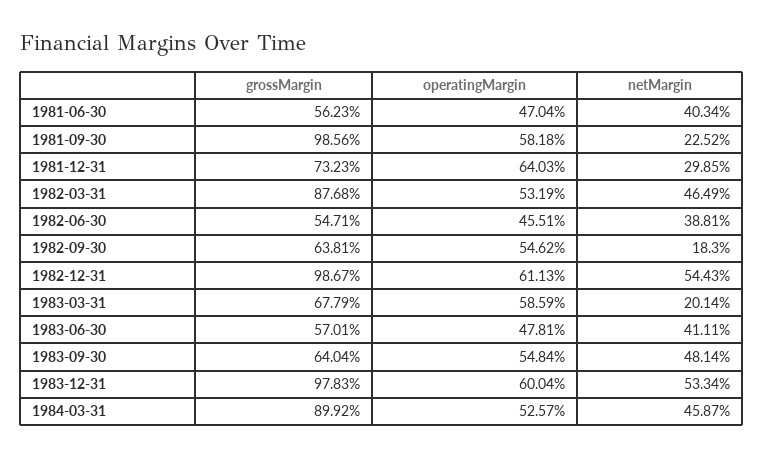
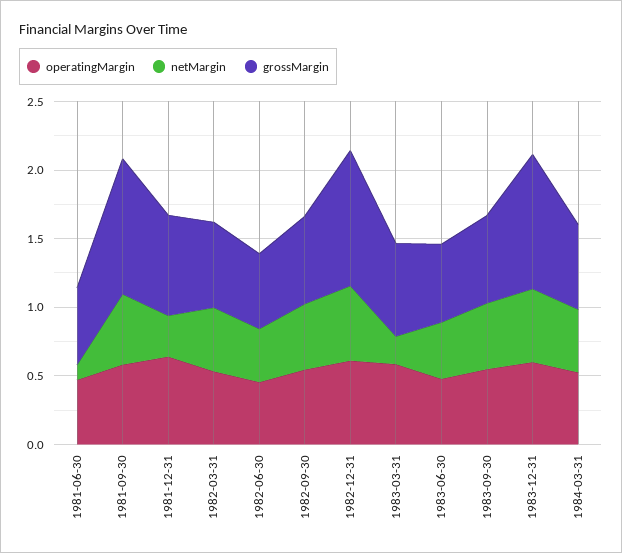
  {
    "grossMargin": {
      "1981-06-30": 0.5623,
      "1981-09-30": 0.9856,
      "1981-12-31": 0.7323,
-     "1982-03-31": 0.8768,
+     "1982-03-31": 0.6,
      "1982-06-30": 0.5471,
      "1982-09-30": 0.6381,
      "1982-12-31": 0.9867,
      "1983-03-31": 0.6779,
      "1983-06-30": 0.5701,
      "1983-09-30": 0.6404,
      "1983-12-31": 0.9783,
-     "1984-03-31": 0.8992
+     "1984-03-31": 0.6
    },
    "operatingMargin": {
      "1981-06-30": 0.4704,
      "1981-09-30": 0.5818,
      "1981-12-31": 0.6403,
      "1982-03-31": 0.5319,
      "1982-06-30": 0.4551,
      "1982-09-30": 0.5462,
      "1982-12-31": 0.6113,
      "1983-03-31": 0.5859,
      "1983-06-30": 0.4781,
      "1983-09-30": 0.5484,
      "1983-12-31": 0.6004,
      "1984-03-31": 0.5257
    },
    "netMargin": {
-     "1981-06-30": 0.4034,
+     "1981-06-30": 0.1,
-     "1981-09-30": 0.2252,
+     "1981-09-30": 0.5,
      "1981-12-31": 0.2985,
      "1982-03-31": 0.4649,
      "1982-06-30": 0.3881,
-     "1982-09-30": 0.183,
+     "1982-09-30": 0.5,
      "1982-12-31": 0.5443,
      "1983-03-31": 0.2014,
      "1983-06-30": 0.4111,
      "1983-09-30": 0.4814,
      "1983-12-31": 0.5334,
      "1984-03-31": 0.4587
    }
  }

